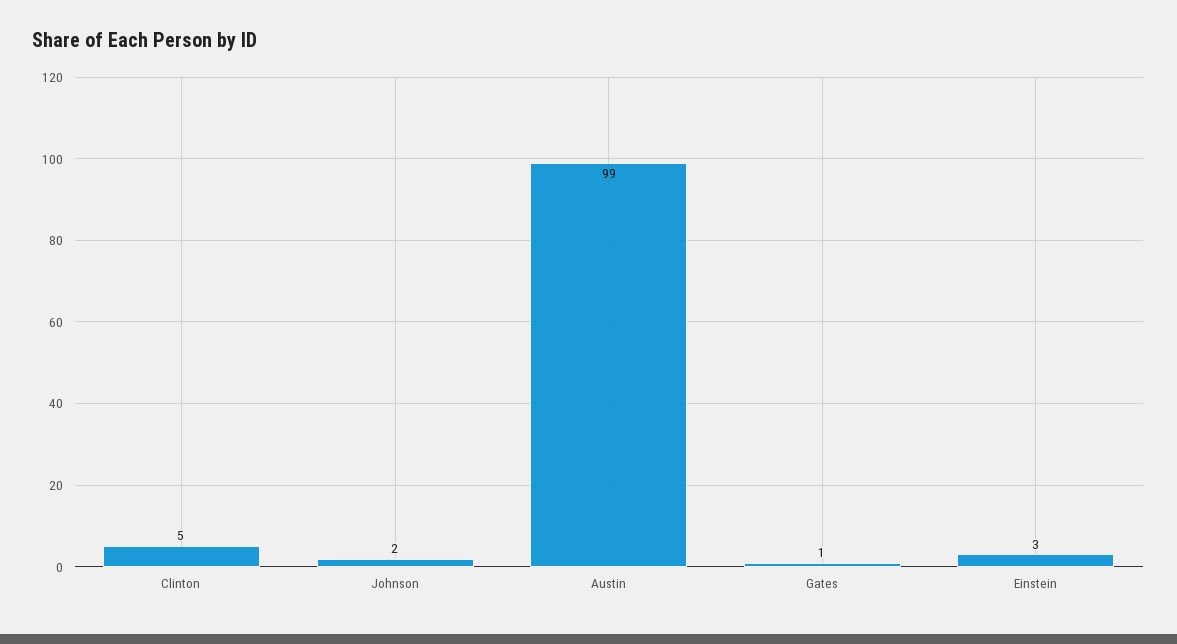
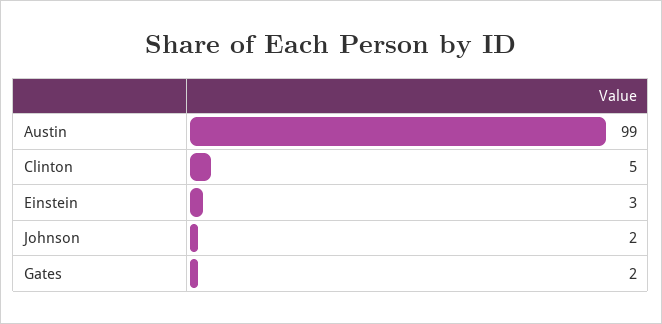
  {
    "Clinton": 5,
    "Johnson": 2,
    "Austin": 99,
-   "Gates": 1,
+   "Gates": 2,
    "Einstein": 3
  }

